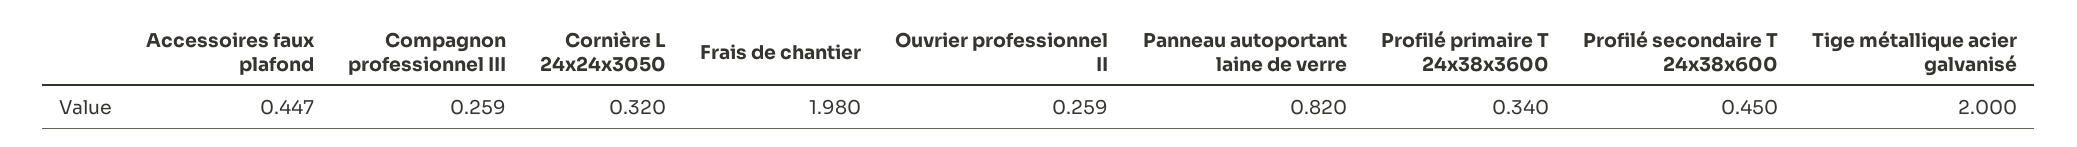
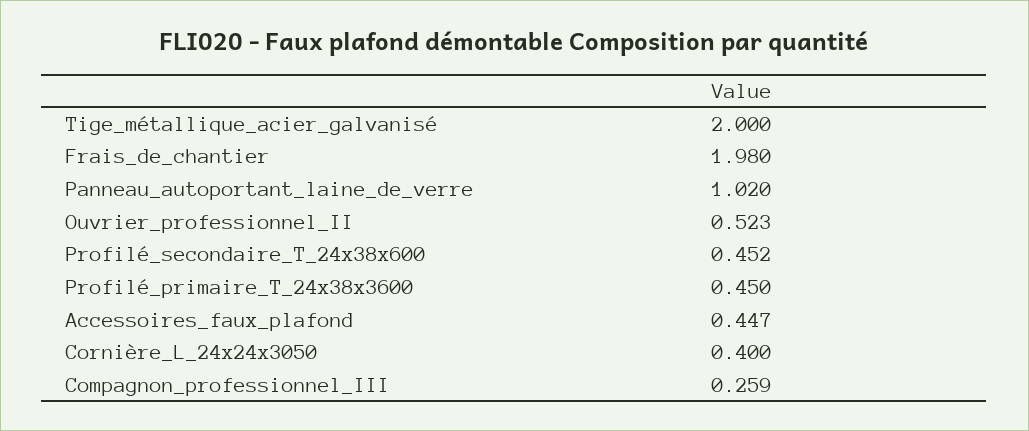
  {
    "Accessoires faux plafond": 0.447,
    "Compagnon professionnel III": 0.259,
-   "Cornière L 24x24x3050": 0.32,
+   "Cornière L 24x24x3050": 0.4,
    "Frais de chantier": 1.98,
-   "Ouvrier professionnel II": 0.259,
+   "Ouvrier professionnel II": 0.523,
-   "Panneau autoportant laine de verre": 0.82,
+   "Panneau autoportant laine de verre": 1.02,
-   "Profilé primaire T 24x38x3600": 0.34,
+   "Profilé primaire T 24x38x3600": 0.45,
-   "Profilé secondaire T 24x38x600": 0.45,
+   "Profilé secondaire T 24x38x600": 0.452,
    "Tige métallique acier galvanisé": 2
  }

